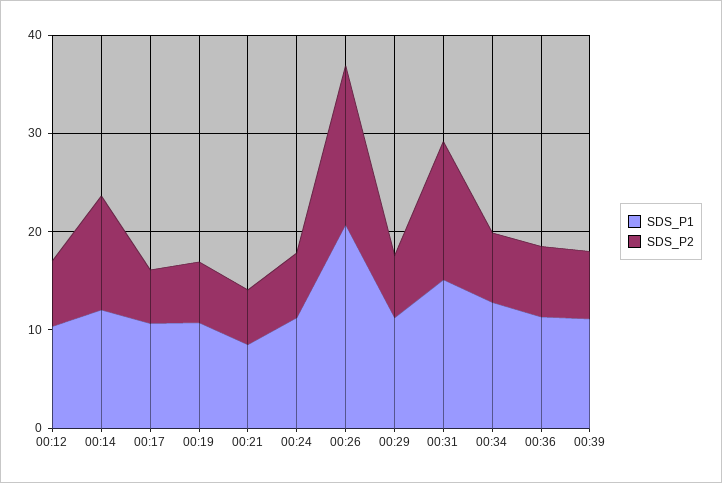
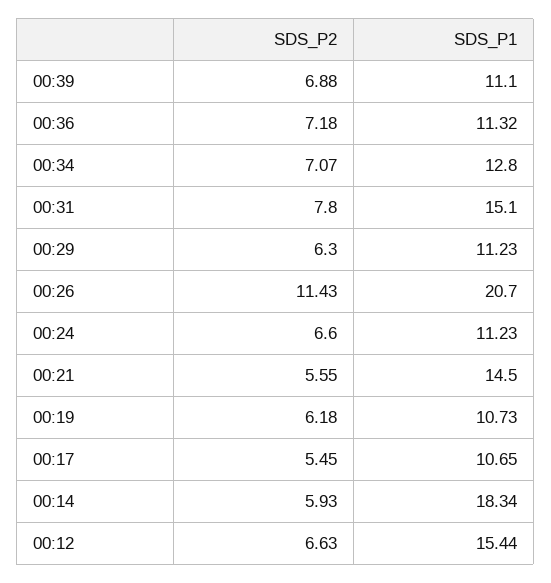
  {
    "SDS_P1": {
-     "00:12": 10,
+     "00:12": 15.44,
-     "00:14": 12,
+     "00:14": 18.34,
      "00:17": 10.65,
      "00:19": 10.73,
-     "00:21": 8,
+     "00:21": 14.5,
      "00:24": 11.23,
      "00:26": 20.7,
      "00:29": 11.23,
      "00:31": 15.1,
      "00:34": 12.8,
      "00:36": 11.32,
      "00:39": 11.1
    },
    "SDS_P2": {
      "00:12": 6.63,
-     "00:14": 12,
+     "00:14": 5.93,
      "00:17": 5.45,
      "00:19": 6.18,
      "00:21": 5.55,
      "00:24": 6.6,
-     "00:26": 16,
+     "00:26": 11.43,
      "00:29": 6.3,
-     "00:31": 14,
+     "00:31": 7.8,
      "00:34": 7.07,
      "00:36": 7.18,
      "00:39": 6.88
    }
  }

